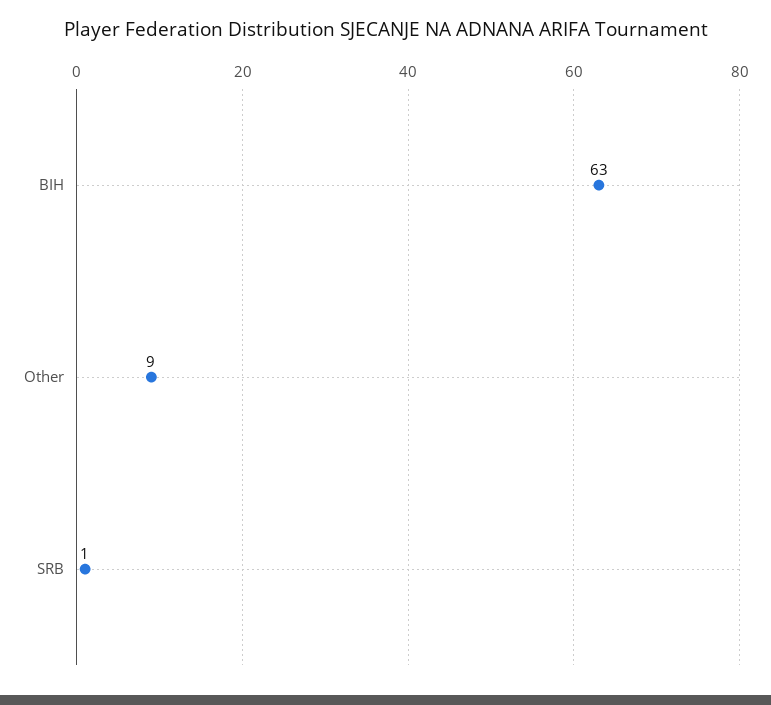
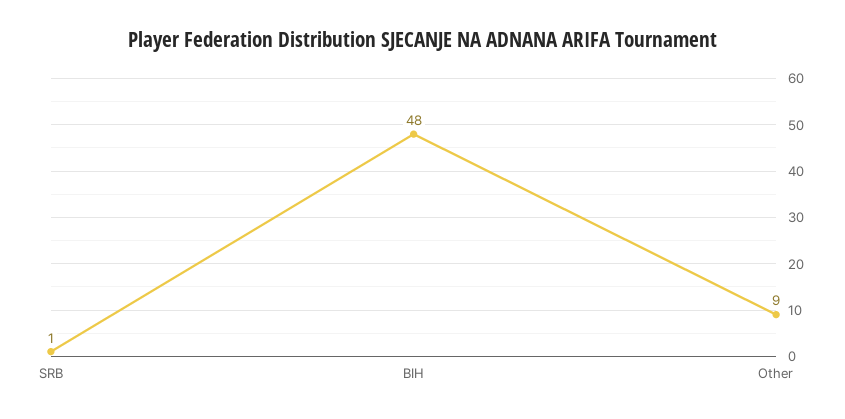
  {
-   "BIH": 63,
+   "BIH": 48,
    "Other": 9,
    "SRB": 1
  }

